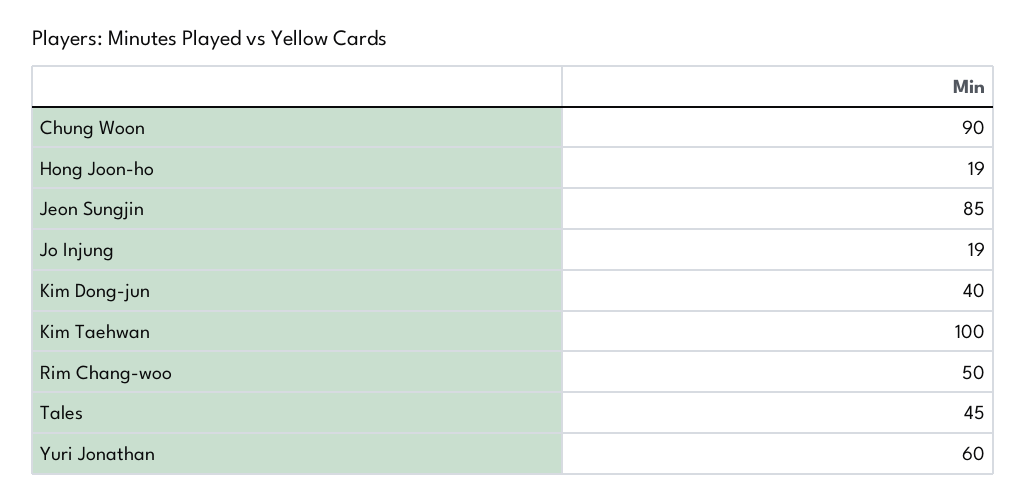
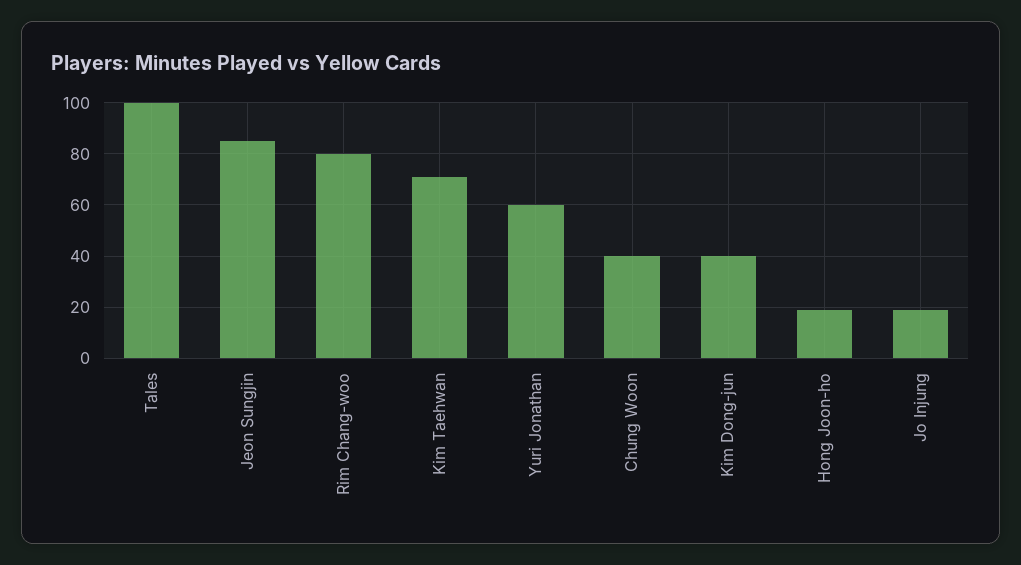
  {
-   "Chung Woon": 90,
+   "Chung Woon": 40,
    "Hong Joon-ho": 19,
    "Jeon Sungjin": 85,
    "Jo Injung": 19,
    "Kim Dong-jun": 40,
-   "Kim Taehwan": 100,
+   "Kim Taehwan": 70,
-   "Rim Chang-woo": 50,
+   "Rim Chang-woo": 80,
-   "Tales": 45,
+   "Tales": 100,
    "Yuri Jonathan": 60
  }

